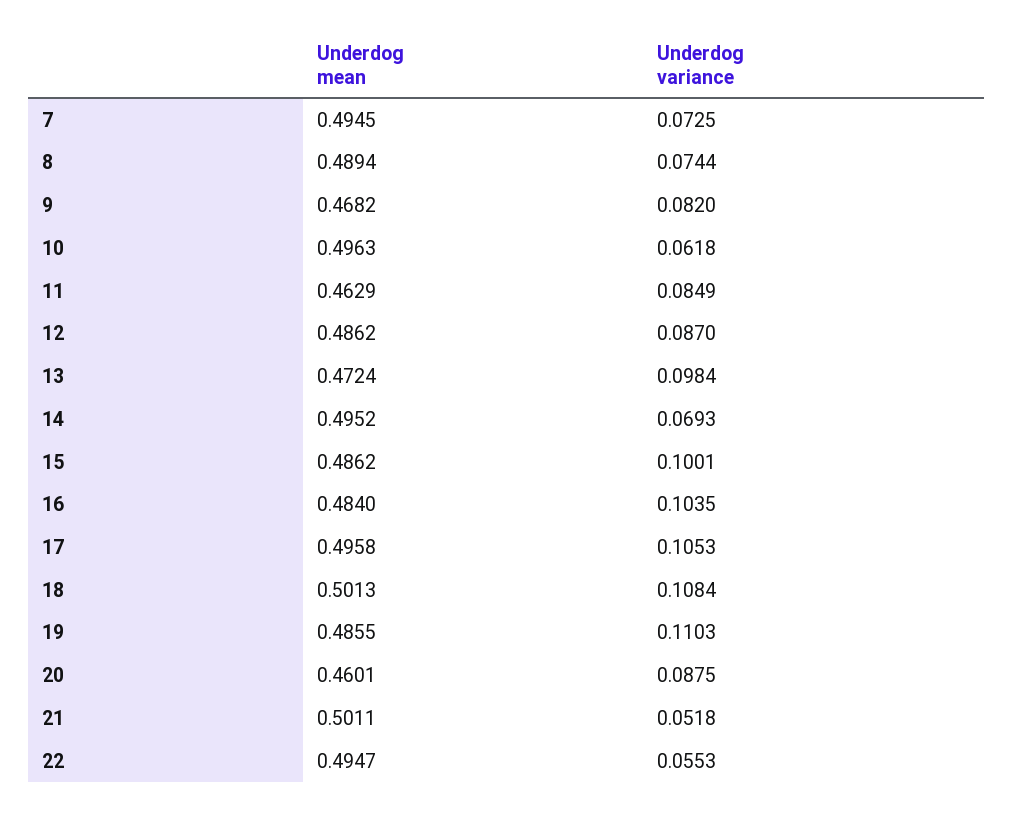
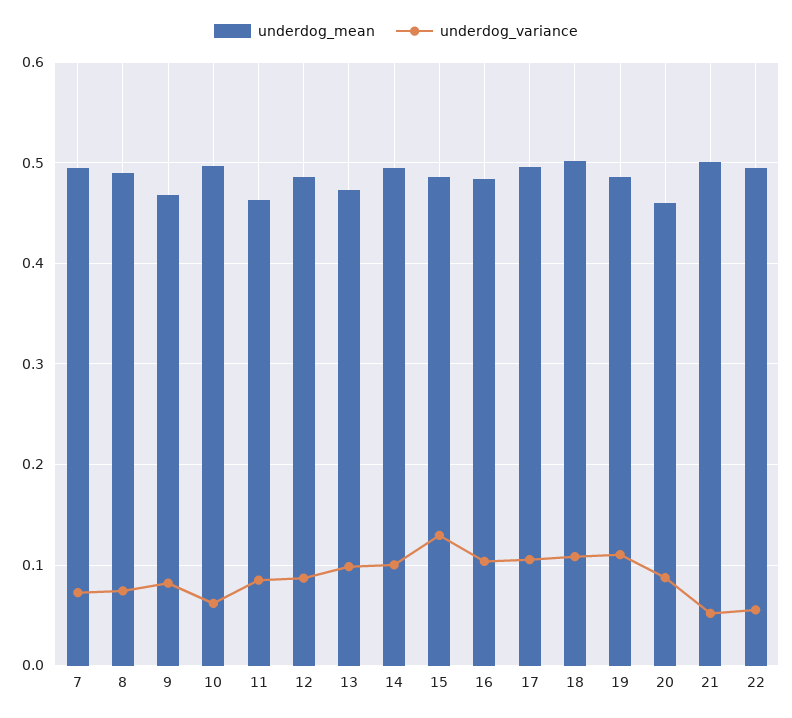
  {
    "Underdog mean": {
      "7": 0.4945,
      "8": 0.4894,
      "9": 0.4682,
      "10": 0.4963,
      "11": 0.4629,
      "12": 0.4862,
      "13": 0.4724,
      "14": 0.4952,
      "15": 0.4862,
      "16": 0.484,
      "17": 0.4958,
      "18": 0.5013,
      "19": 0.4855,
      "20": 0.4601,
      "21": 0.5011,
      "22": 0.4947
    },
    "Underdog variance": {
      "7": 0.0725,
      "8": 0.0744,
      "9": 0.082,
      "10": 0.0618,
      "11": 0.0849,
      "12": 0.087,
      "13": 0.0984,
-     "14": 0.0693,
+     "14": 0.1,
-     "15": 0.1001,
+     "15": 0.13,
      "16": 0.1035,
      "17": 0.1053,
      "18": 0.1084,
      "19": 0.1103,
      "20": 0.0875,
      "21": 0.0518,
      "22": 0.0553
    }
  }

